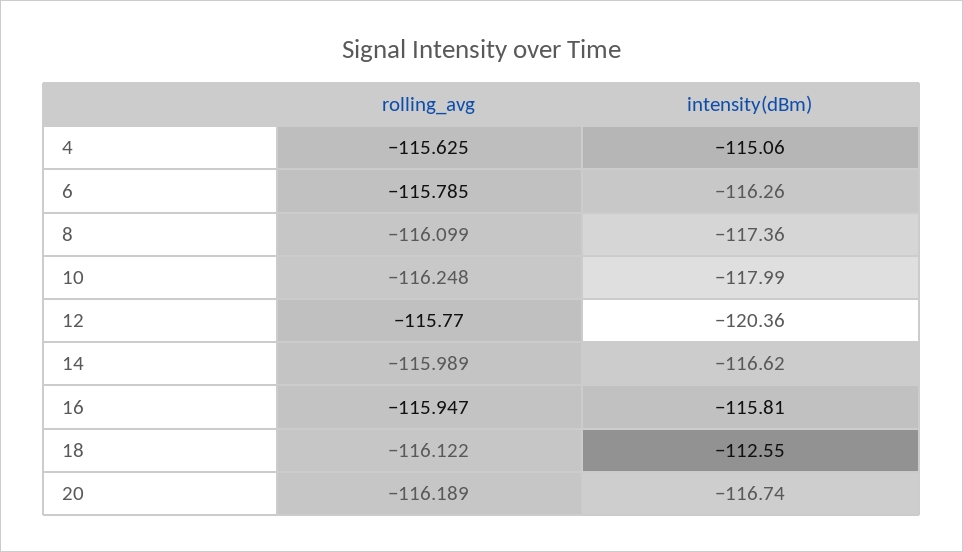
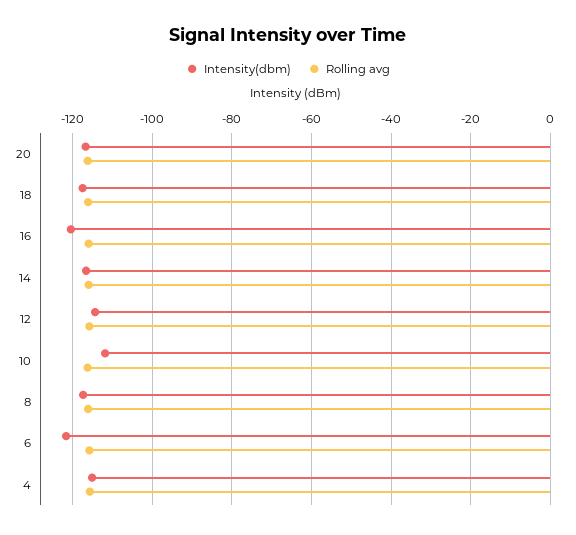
  {
    "rolling_avg": {
      "4": -115.625,
      "6": -115.785,
      "8": -116.099,
      "10": -116.248,
      "12": -115.77,
      "14": -115.989,
      "16": -115.947,
      "18": -116.122,
      "20": -116.189
    },
    "intensity(dBm)": {
      "4": -115.06,
-     "6": -116.26,
+     "6": -122,
      "8": -117.36,
-     "10": -117.99,
+     "10": -112,
-     "12": -120.36,
+     "12": -114,
      "14": -116.62,
-     "16": -115.81,
+     "16": -120,
-     "18": -112.55,
+     "18": -118,
      "20": -116.74
    }
  }

